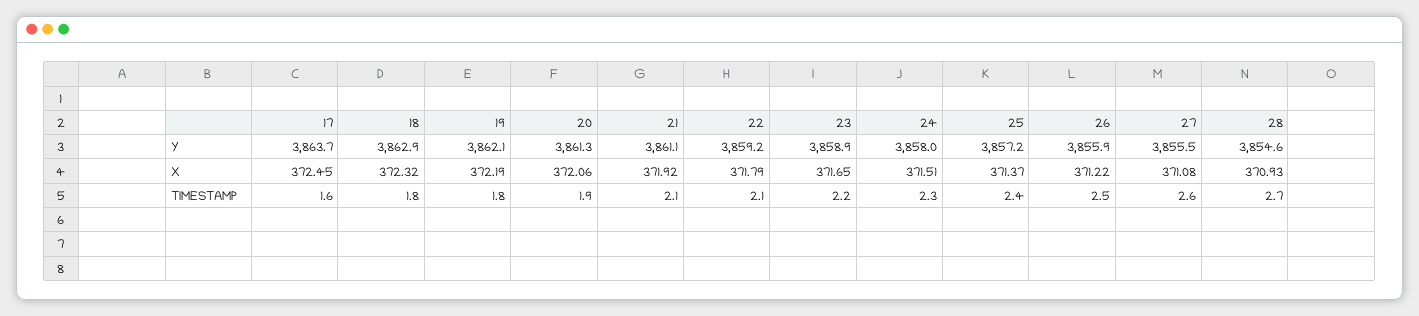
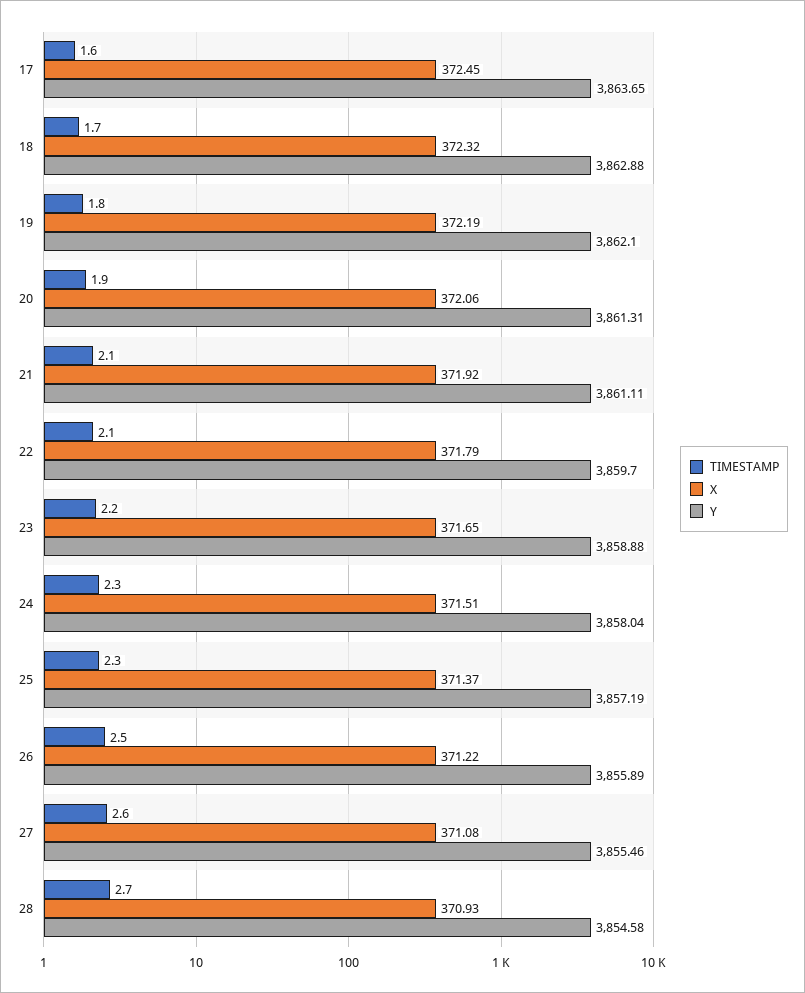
  {
    "Y": {
      "17": 3863.65,
      "18": 3862.88,
      "19": 3862.1,
      "20": 3861.31,
      "21": 3861.11,
-     "22": 3859.2,
+     "22": 3859.7,
      "23": 3858.88,
      "24": 3858.04,
      "25": 3857.19,
      "26": 3855.89,
      "27": 3855.46,
      "28": 3854.58
    },
    "X": {
      "17": 372.45,
      "18": 372.32,
      "19": 372.19,
      "20": 372.06,
      "21": 371.92,
      "22": 371.79,
      "23": 371.65,
      "24": 371.51,
      "25": 371.37,
      "26": 371.22,
      "27": 371.08,
      "28": 370.93
    },
    "TIMESTAMP": {
      "17": 1.6,
-     "18": 1.8,
+     "18": 1.7,
      "19": 1.8,
      "20": 1.9,
      "21": 2.1,
      "22": 2.1,
      "23": 2.2,
      "24": 2.3,
-     "25": 2.4,
+     "25": 2.3,
      "26": 2.5,
      "27": 2.6,
      "28": 2.7
    }
  }

